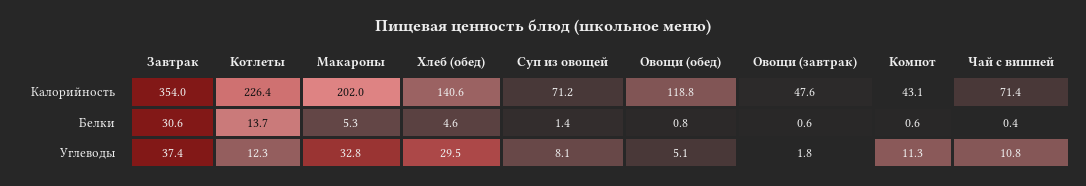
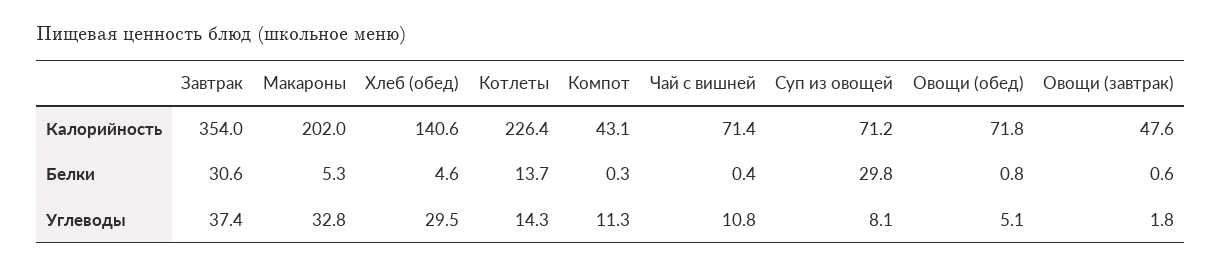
  {
    "Завтрак": {
      "Калорийность": 354,
      "Белки": 30.6,
      "Углеводы": 37.4
    },
    "Котлеты": {
      "Калорийность": 226.4,
      "Белки": 13.7,
-     "Углеводы": 12.3
+     "Углеводы": 14.3
    },
    "Макароны": {
      "Калорийность": 202,
      "Белки": 5.3,
      "Углеводы": 32.8
    },
    "Хлеб (обед)": {
      "Калорийность": 140.6,
      "Белки": 4.6,
      "Углеводы": 29.5
    },
    "Суп из овощей": {
      "Калорийность": 71.2,
-     "Белки": 1.4,
+     "Белки": 29.8,
      "Углеводы": 8.1
    },
    "Овощи (обед)": {
-     "Калорийность": 118.8,
+     "Калорийность": 71.8,
      "Белки": 0.8,
      "Углеводы": 5.1
    },
    "Овощи (завтрак)": {
      "Калорийность": 47.6,
      "Белки": 0.6,
      "Углеводы": 1.8
    },
    "Компот": {
      "Калорийность": 43.1,
-     "Белки": 0.6,
+     "Белки": 0.3,
      "Углеводы": 11.3
    },
    "Чай с вишней": {
      "Калорийность": 71.4,
      "Белки": 0.4,
      "Углеводы": 10.8
    }
  }

